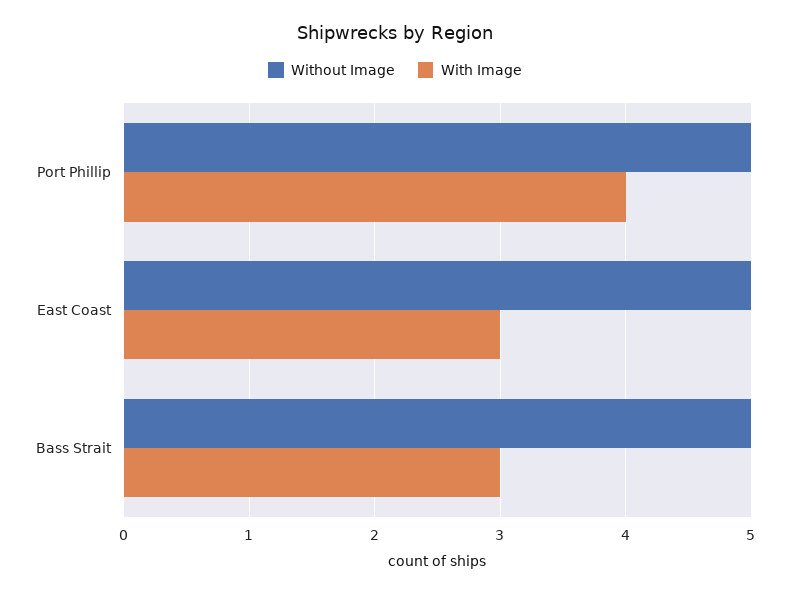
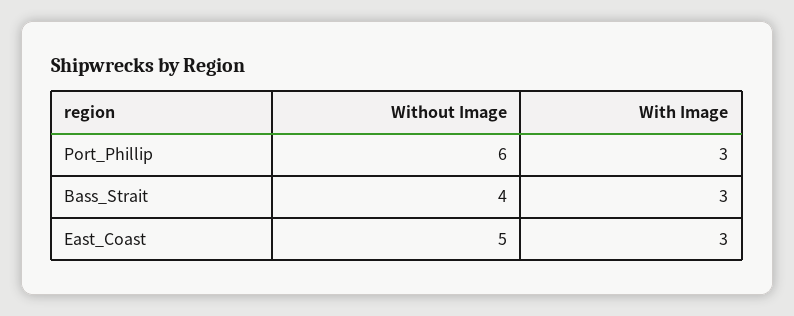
  {
    "Without Image": {
-     "Port Phillip": 5,
+     "Port Phillip": 6,
      "East Coast": 5,
-     "Bass Strait": 5
+     "Bass Strait": 4
    },
    "With Image": {
-     "Port Phillip": 4,
+     "Port Phillip": 3,
      "East Coast": 3,
      "Bass Strait": 3
    }
  }

